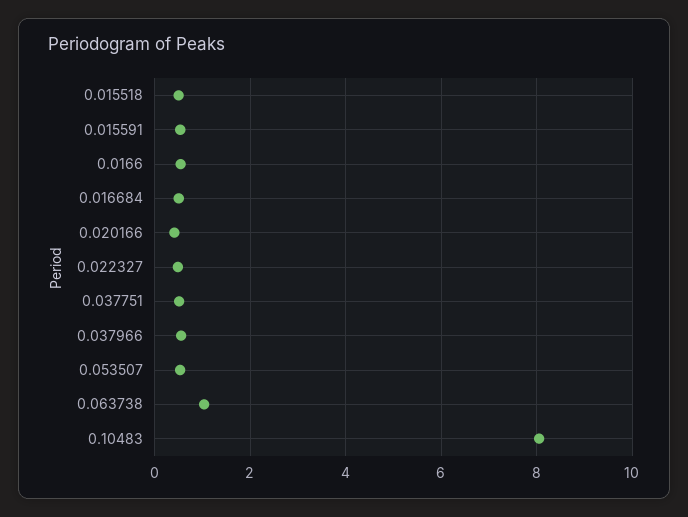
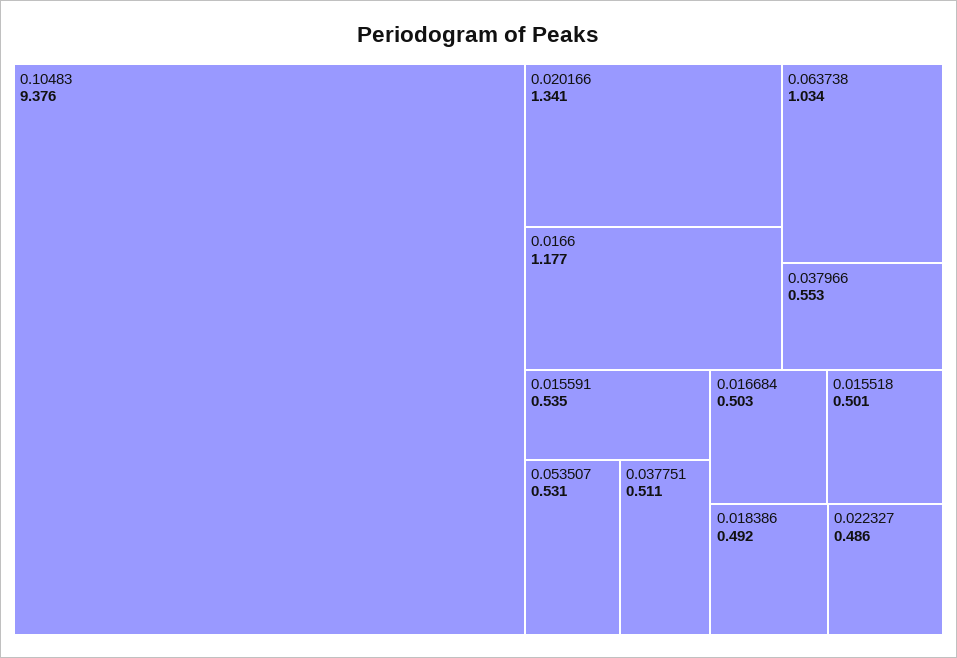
  {
    "0.015518": 0.501,
    "0.015591": 0.535,
-   "0.0166": 0.6,
+   "0.0166": 1.177,
    "0.016684": 0.503,
-   "0.020166": 0.4,
+   "0.020166": 1.341,
    "0.022327": 0.486,
    "0.037751": 0.511,
    "0.037966": 0.553,
    "0.053507": 0.531,
    "0.063738": 1.034,
-   "0.10483": 8
+   "0.10483": 9.376,
+   "0.018386": 0.492
  }

